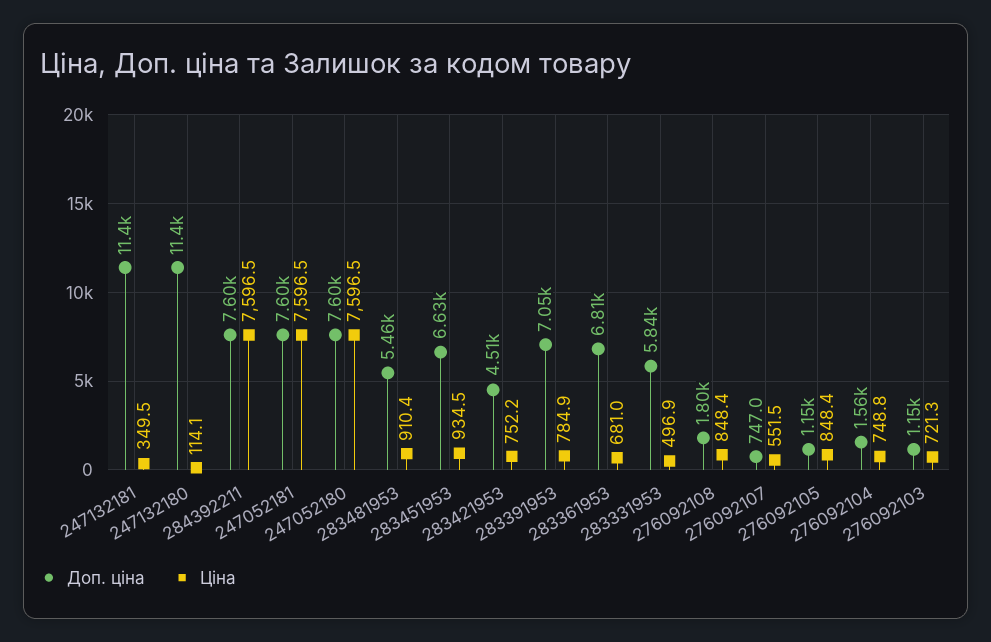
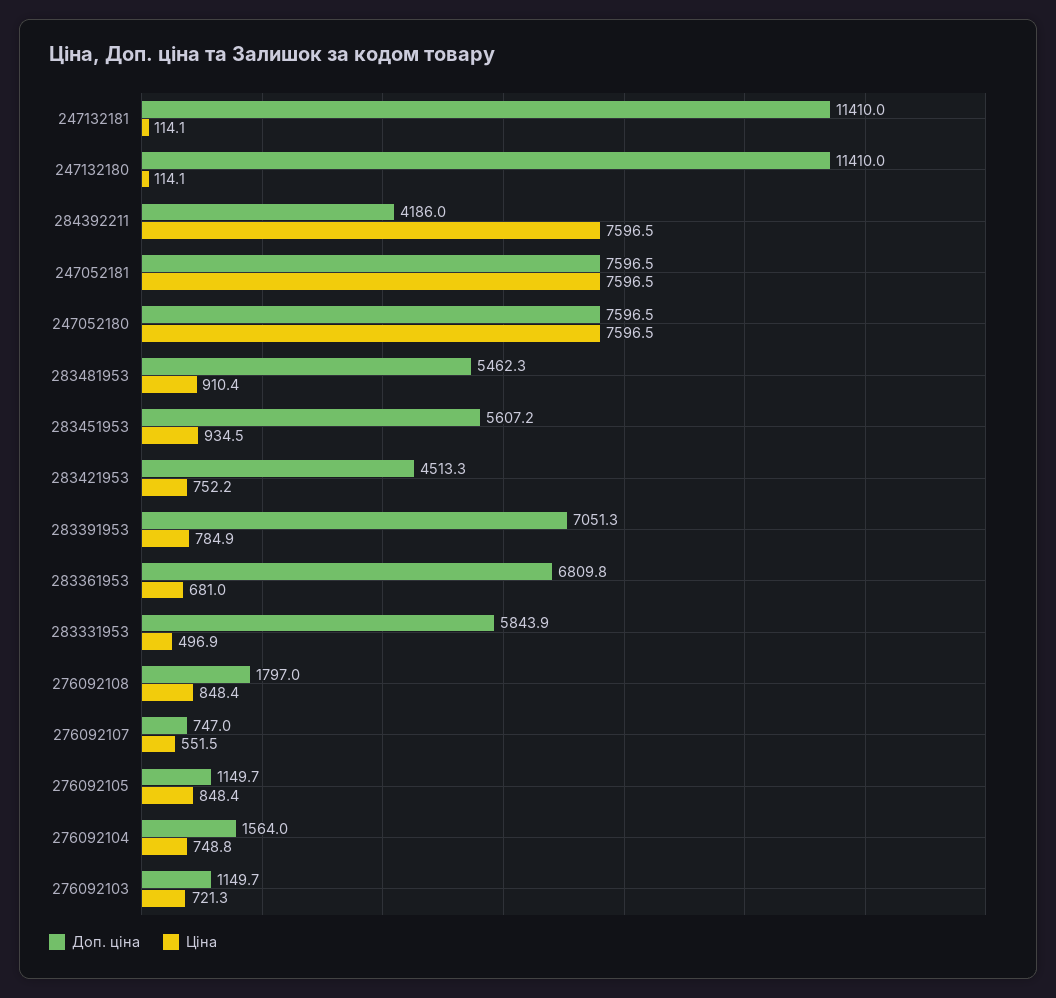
  {
    "Доп. ціна": {
      "247132181": 11410,
      "247132180": 11410,
-     "284392211": 7600,
+     "284392211": 4186,
      "247052181": 7596.5,
      "247052180": 7596.5,
      "283481953": 5462.3,
-     "283451953": 6630,
+     "283451953": 5607.2,
      "283421953": 4513.3,
      "283391953": 7051.3,
      "283361953": 6809.8,
      "283331953": 5843.9,
      "276092108": 1797,
      "276092107": 747,
      "276092105": 1149.7,
      "276092104": 1564,
      "276092103": 1149.7
    },
    "Ціна": {
-     "247132181": 349.5,
+     "247132181": 114.1,
      "247132180": 114.1,
      "284392211": 7596.5,
      "247052181": 7596.5,
      "247052180": 7596.5,
      "283481953": 910.4,
      "283451953": 934.5,
      "283421953": 752.2,
      "283391953": 784.9,
      "283361953": 681,
      "283331953": 496.9,
      "276092108": 848.4,
      "276092107": 551.5,
      "276092105": 848.4,
      "276092104": 748.8,
      "276092103": 721.3
    }
  }

